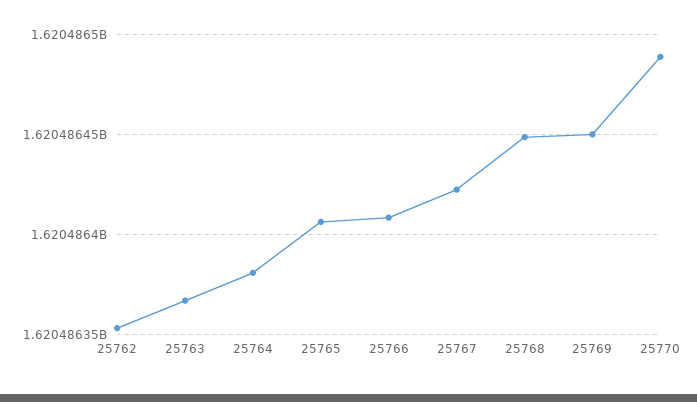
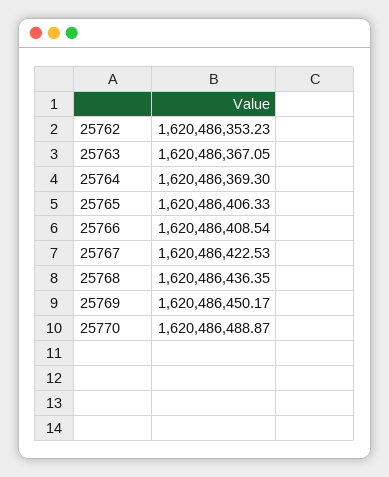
  {
    "25762": 1620486353.23,
    "25763": 1620486367.05,
-   "25764": 1620486380,
+   "25764": 1620486369.3,
    "25765": 1620486406.33,
    "25766": 1620486408.54,
    "25767": 1620486422.53,
-   "25768": 1620486450,
+   "25768": 1620486436.35,
    "25769": 1620486450.17,
    "25770": 1620486488.87
  }

